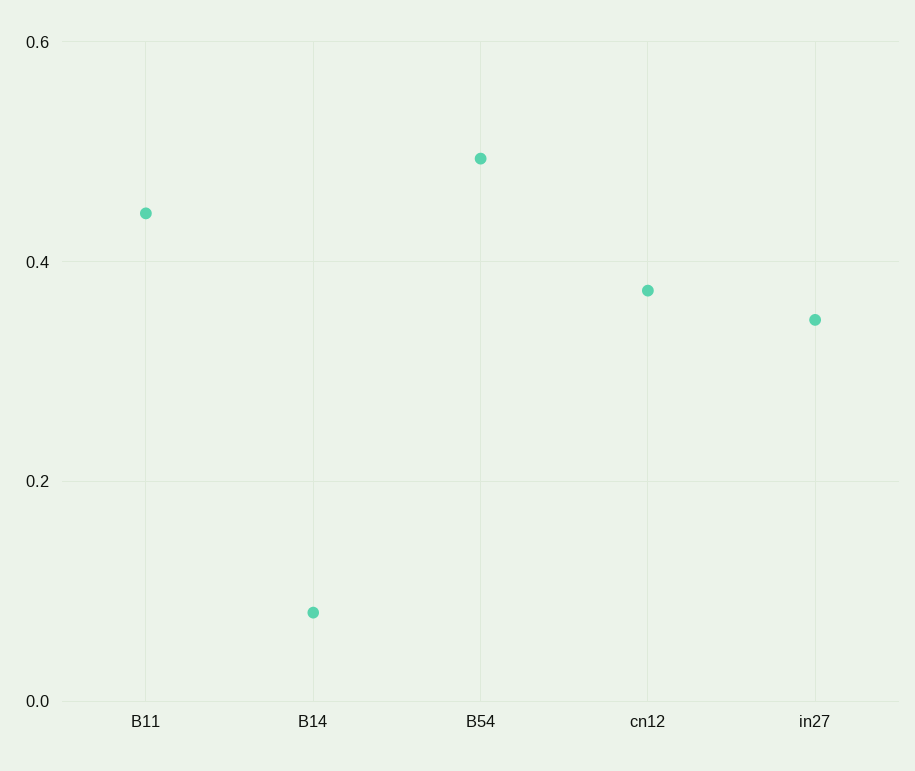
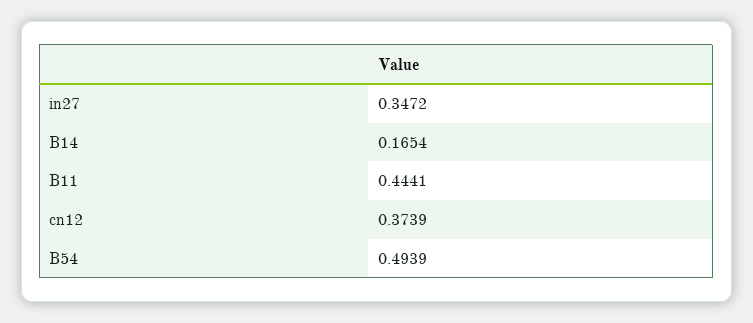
  {
    "B11": 0.4441,
-   "B14": 0.08,
+   "B14": 0.1654,
    "B54": 0.4939,
    "cn12": 0.3739,
    "in27": 0.3472
  }

